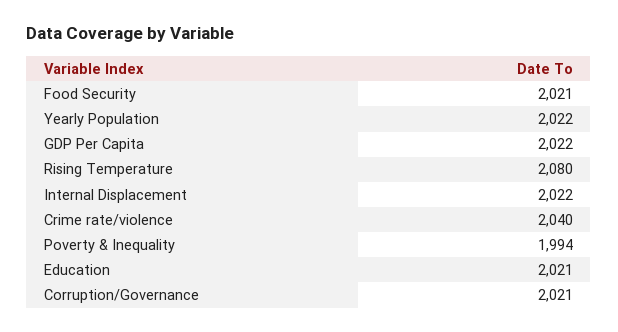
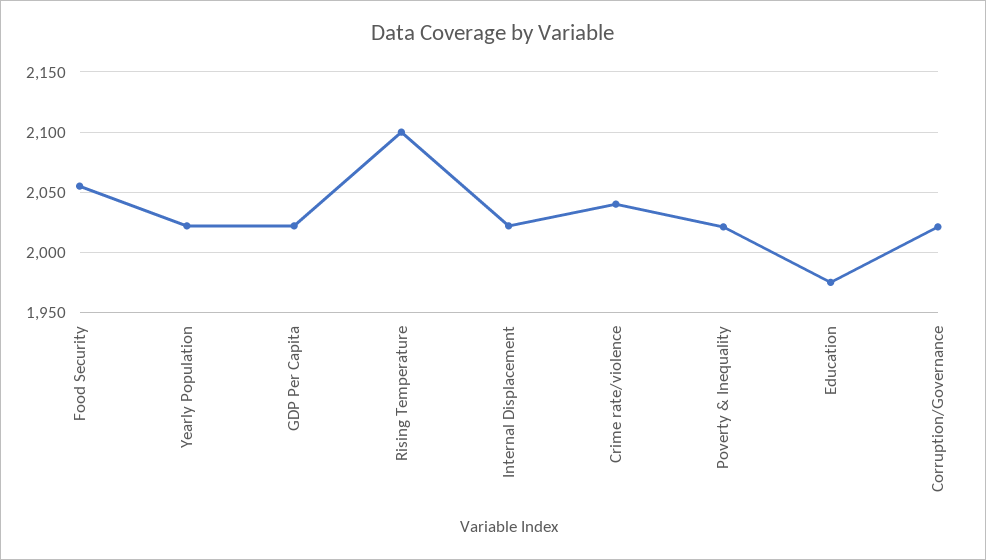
  {
-   "Food Security": 2021,
+   "Food Security": 2055,
    "Yearly Population": 2022,
    "GDP Per Capita": 2022,
-   "Rising Temperature": 2080,
+   "Rising Temperature": 2100,
    "Internal Displacement": 2022,
    "Crime rate/violence": 2040,
-   "Poverty & Inequality": 1994,
+   "Poverty & Inequality": 2020,
-   "Education": 2021,
+   "Education": 1975,
    "Corruption/Governance": 2021
  }

